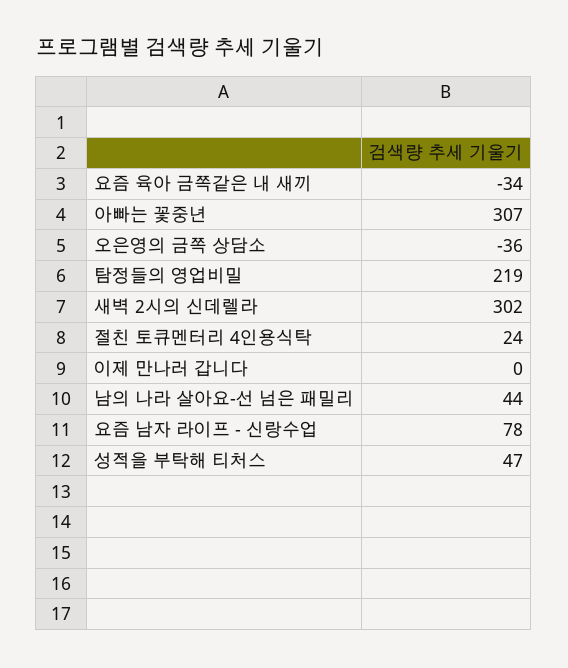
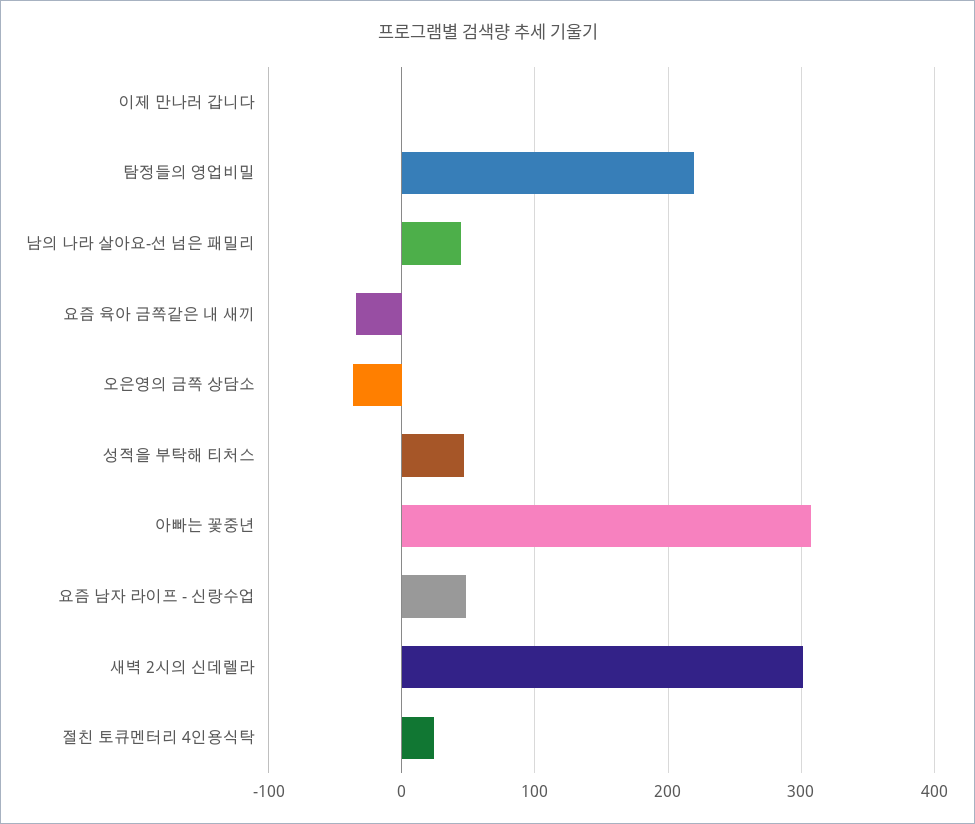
  {
    "요즘 육아 금쪽같은 내 새끼": -34,
    "아빠는 꽃중년": 307,
    "오은영의 금쪽 상담소": -36,
    "탐정들의 영업비밀": 219,
    "새벽 2시의 신데렐라": 302,
    "절친 토큐멘터리 4인용식탁": 24,
    "이제 만나러 갑니다": 0,
    "남의 나라 살아요-선 넘은 패밀리": 44,
-   "요즘 남자 라이프 - 신랑수업": 78,
+   "요즘 남자 라이프 - 신랑수업": 50,
    "성적을 부탁해 티처스": 47
  }

